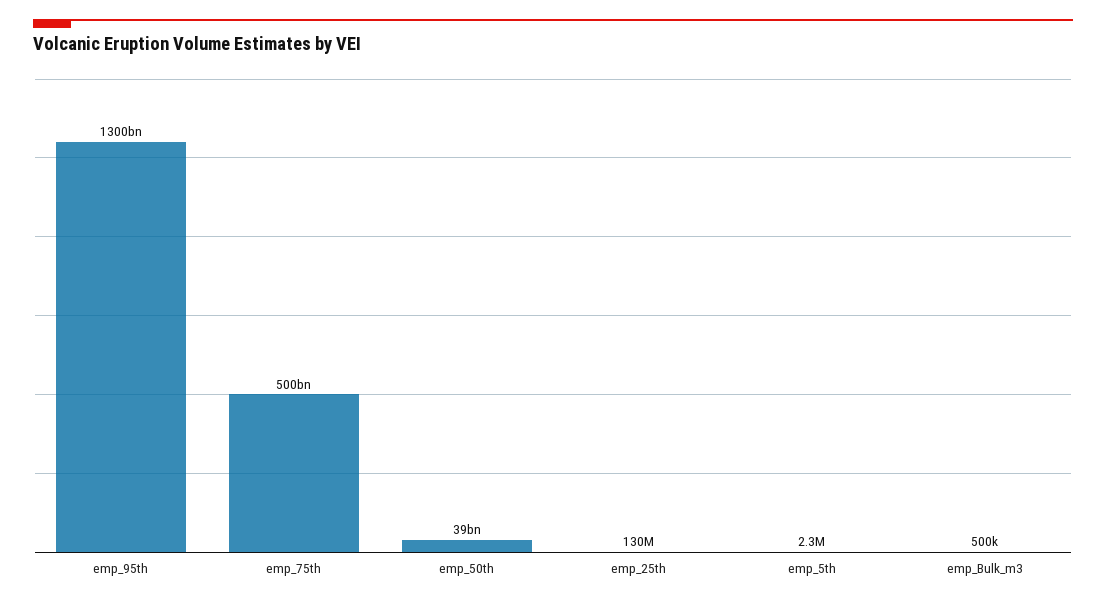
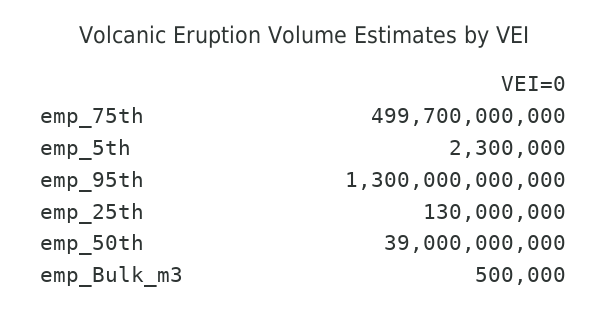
  {
    "emp_95th": 1300000000000,
-   "emp_75th": 500000000000,
+   "emp_75th": 499700000000,
    "emp_50th": 39000000000,
    "emp_25th": 130000000,
    "emp_5th": 2300000,
    "emp_Bulk_m3": 500000
  }

